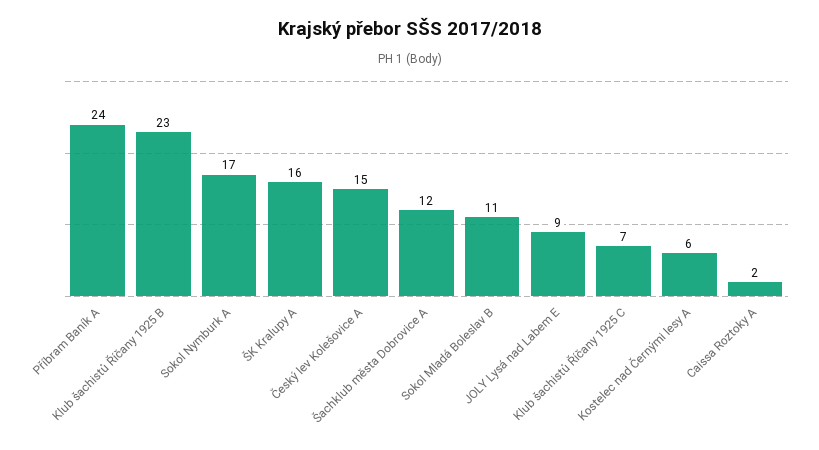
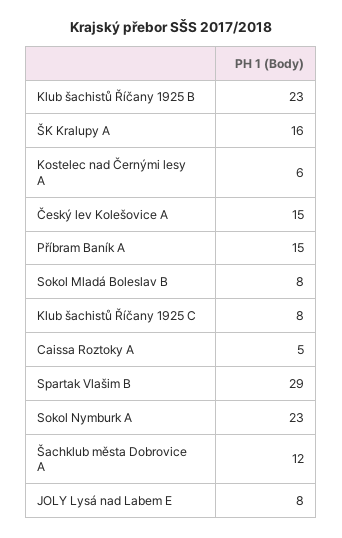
  {
-   "Příbram Baník A": 24,
+   "Příbram Baník A": 15,
    "Klub šachistů Říčany 1925 B": 23,
-   "Sokol Nymburk A": 17,
+   "Sokol Nymburk A": 23,
    "ŠK Kralupy A": 16,
    "Český lev Kolešovice A": 15,
    "Šachklub města Dobrovice A": 12,
-   "Sokol Mladá Boleslav B": 11,
+   "Sokol Mladá Boleslav B": 8,
-   "JOLY Lysá nad Labem E": 9,
+   "JOLY Lysá nad Labem E": 8,
-   "Klub šachistů Říčany 1925 C": 7,
+   "Klub šachistů Říčany 1925 C": 8,
    "Kostelec nad Černými lesy A": 6,
-   "Caissa Roztoky A": 2
+   "Caissa Roztoky A": 5,
+   "Spartak Vlašim B": 29
  }

